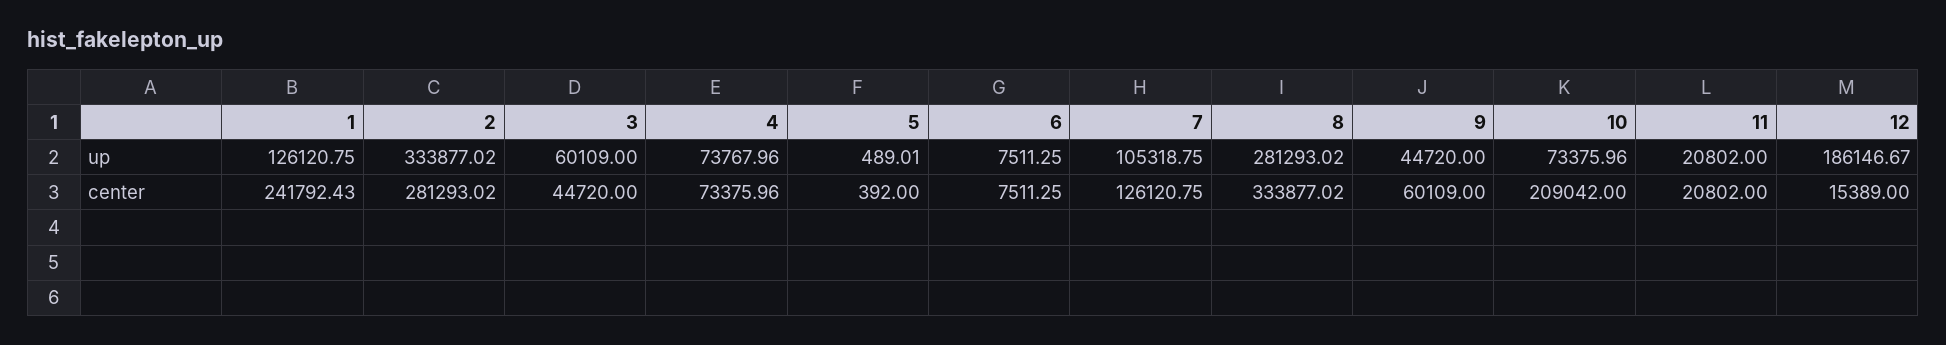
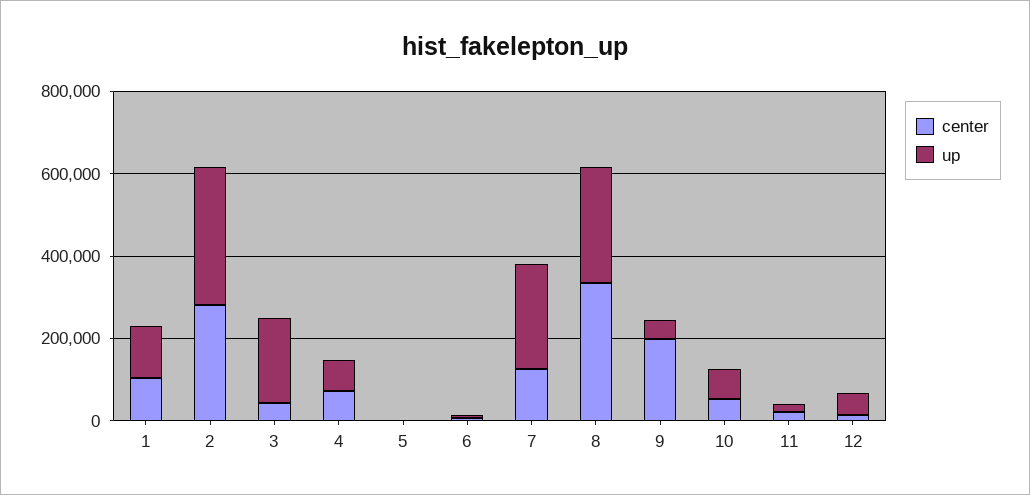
  {
    "up": {
      "1": 126120.75,
      "2": 333877.02,
-     "3": 60109,
+     "3": 200000,
      "4": 73767.96,
      "5": 489.01,
      "6": 7511.25,
-     "7": 105318.75,
+     "7": 250000,
      "8": 281293.02,
      "9": 44720,
      "10": 73375.96,
      "11": 20802,
-     "12": 186146.67
+     "12": 50000
    },
    "center": {
-     "1": 241792.43,
+     "1": 100000,
      "2": 281293.02,
      "3": 44720,
      "4": 73375.96,
      "5": 392,
      "6": 7511.25,
      "7": 126120.75,
      "8": 333877.02,
-     "9": 60109,
+     "9": 200000,
-     "10": 209042,
+     "10": 50000,
      "11": 20802,
      "12": 15389
    }
  }

